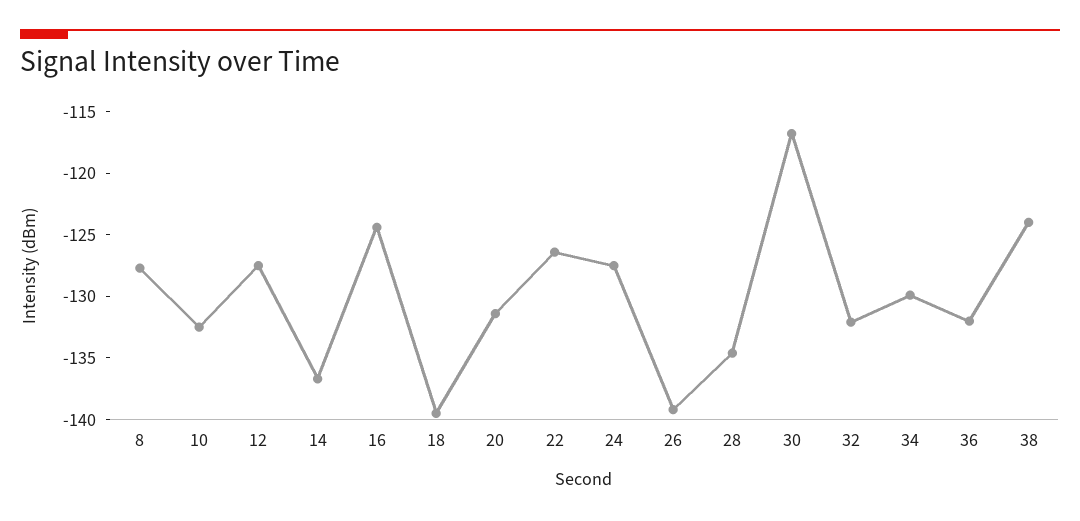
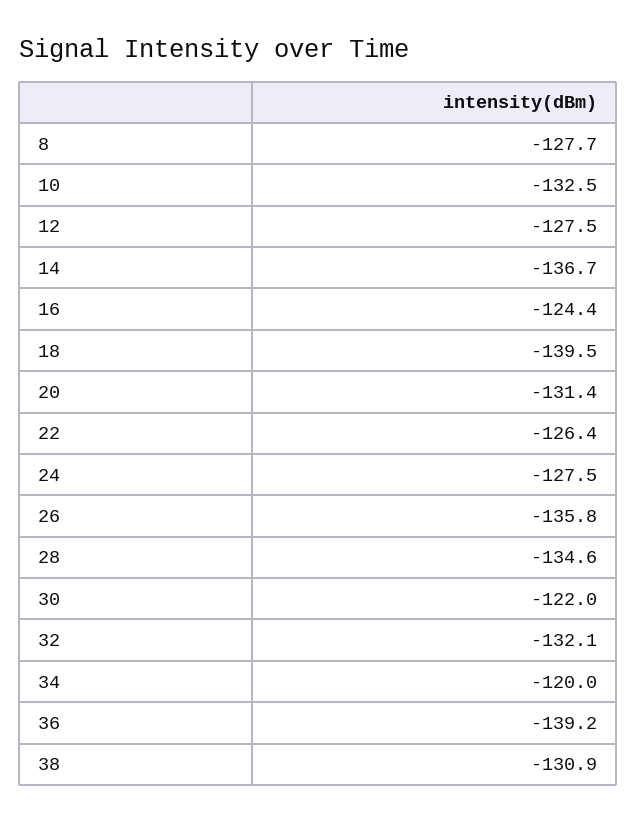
  {
    "8": -127.7,
    "10": -132.5,
    "12": -127.5,
    "14": -136.7,
    "16": -124.4,
    "18": -139.5,
    "20": -131.4,
    "22": -126.4,
    "24": -127.5,
-   "26": -139,
+   "26": -135.8,
    "28": -134.6,
-   "30": -117,
+   "30": -122,
    "32": -132.1,
-   "34": -130,
+   "34": -120,
-   "36": -132,
+   "36": -139.2,
-   "38": -124
+   "38": -130.9
  }

